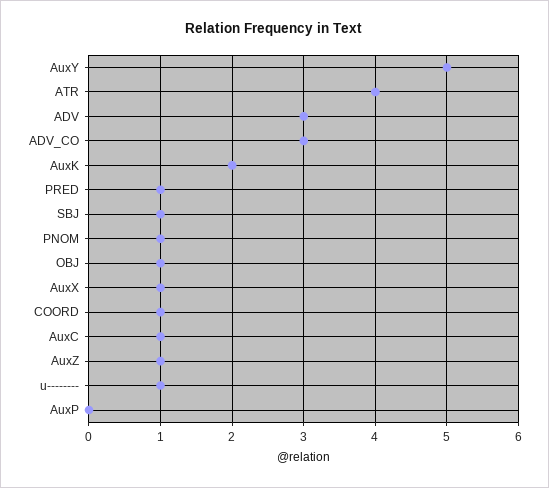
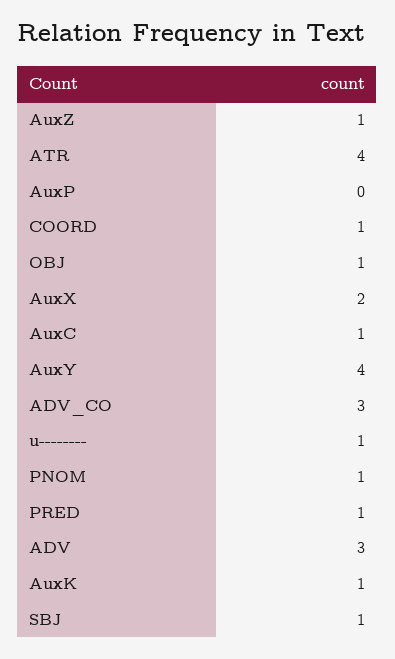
  {
-   "AuxY": 5,
+   "AuxY": 4,
    "ATR": 4,
    "ADV": 3,
    "ADV_CO": 3,
-   "AuxK": 2,
+   "AuxK": 1,
    "PRED": 1,
    "SBJ": 1,
    "PNOM": 1,
    "OBJ": 1,
-   "AuxX": 1,
+   "AuxX": 2,
    "COORD": 1,
    "AuxC": 1,
    "AuxZ": 1,
    "u--------": 1,
    "AuxP": 0
  }

